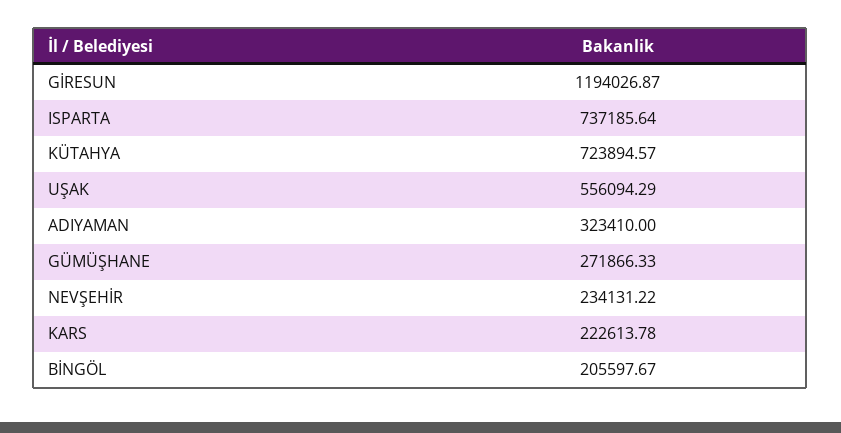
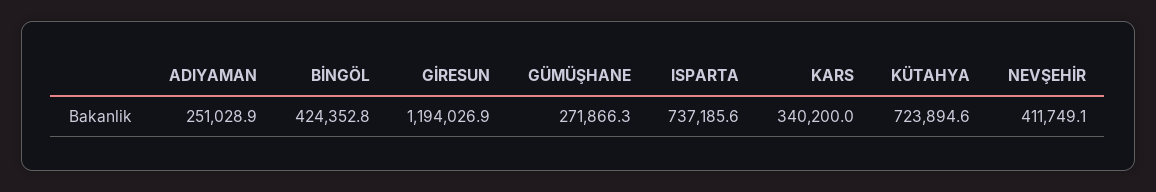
  {
    "GİRESUN": 1194026.87,
    "ISPARTA": 737185.64,
    "KÜTAHYA": 723894.57,
-   "UŞAK": 556094.29,
-   "ADIYAMAN": 323410,
+   "ADIYAMAN": 251028.9,
    "GÜMÜŞHANE": 271866.33,
-   "NEVŞEHİR": 234131.22,
+   "NEVŞEHİR": 411749.1,
-   "KARS": 222613.78,
+   "KARS": 340200,
-   "BİNGÖL": 205597.67
+   "BİNGÖL": 424352.8
  }

